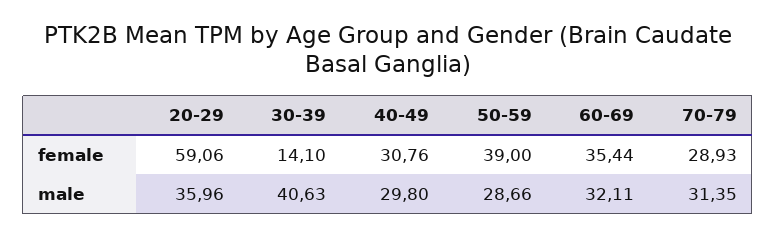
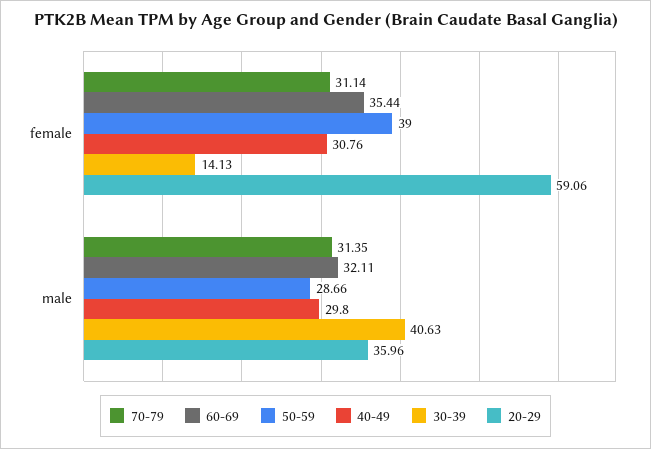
  {
    "20-29": {
      "female": 59.06,
      "male": 35.96
    },
    "30-39": {
-     "female": 14.1,
+     "female": 14.13,
      "male": 40.63
    },
    "40-49": {
      "female": 30.76,
      "male": 29.8
    },
    "50-59": {
      "female": 39,
      "male": 28.66
    },
    "60-69": {
      "female": 35.44,
      "male": 32.11
    },
    "70-79": {
-     "female": 28.93,
+     "female": 31.14,
      "male": 31.35
    }
  }

